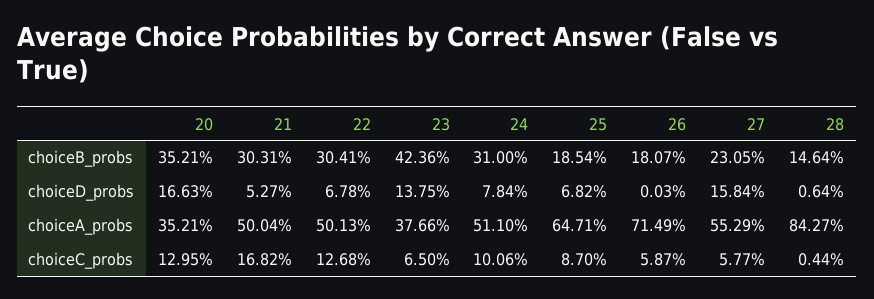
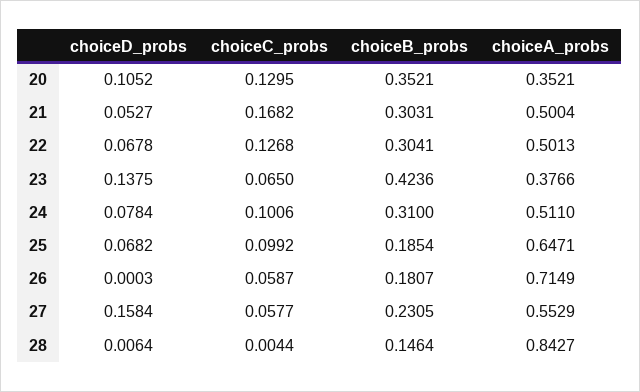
  {
    "20": {
      "choiceB_probs": 0.3521,
-     "choiceD_probs": 0.1663,
+     "choiceD_probs": 0.1052,
      "choiceA_probs": 0.3521,
      "choiceC_probs": 0.1295
    },
    "21": {
      "choiceB_probs": 0.3031,
      "choiceD_probs": 0.0527,
      "choiceA_probs": 0.5004,
      "choiceC_probs": 0.1682
    },
    "22": {
      "choiceB_probs": 0.3041,
      "choiceD_probs": 0.0678,
      "choiceA_probs": 0.5013,
      "choiceC_probs": 0.1268
    },
    "23": {
      "choiceB_probs": 0.4236,
      "choiceD_probs": 0.1375,
      "choiceA_probs": 0.3766,
      "choiceC_probs": 0.065
    },
    "24": {
      "choiceB_probs": 0.31,
      "choiceD_probs": 0.0784,
      "choiceA_probs": 0.511,
      "choiceC_probs": 0.1006
    },
    "25": {
      "choiceB_probs": 0.1854,
      "choiceD_probs": 0.0682,
      "choiceA_probs": 0.6471,
-     "choiceC_probs": 0.087
+     "choiceC_probs": 0.0992
    },
    "26": {
      "choiceB_probs": 0.1807,
      "choiceD_probs": 0.0003,
      "choiceA_probs": 0.7149,
      "choiceC_probs": 0.0587
    },
    "27": {
      "choiceB_probs": 0.2305,
      "choiceD_probs": 0.1584,
      "choiceA_probs": 0.5529,
      "choiceC_probs": 0.0577
    },
    "28": {
      "choiceB_probs": 0.1464,
      "choiceD_probs": 0.0064,
      "choiceA_probs": 0.8427,
      "choiceC_probs": 0.0044
    }
  }

